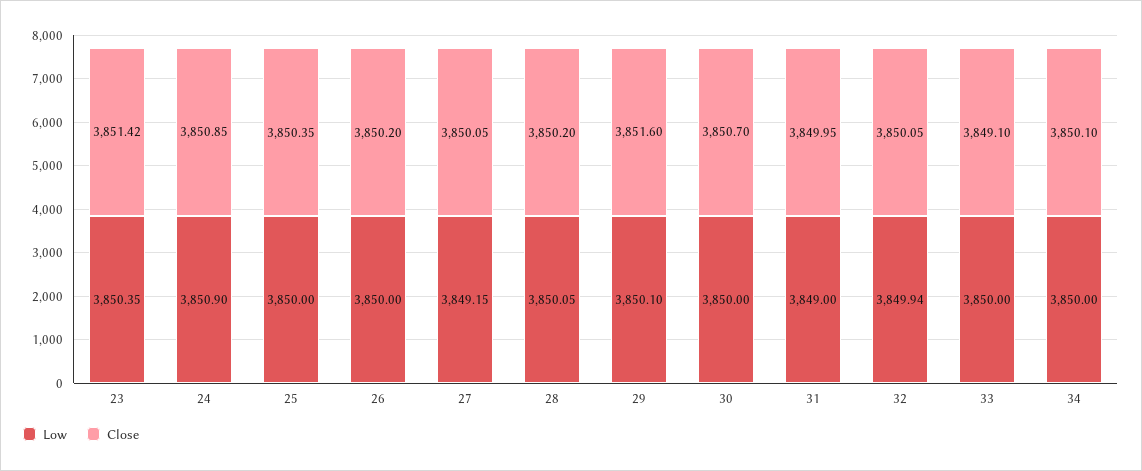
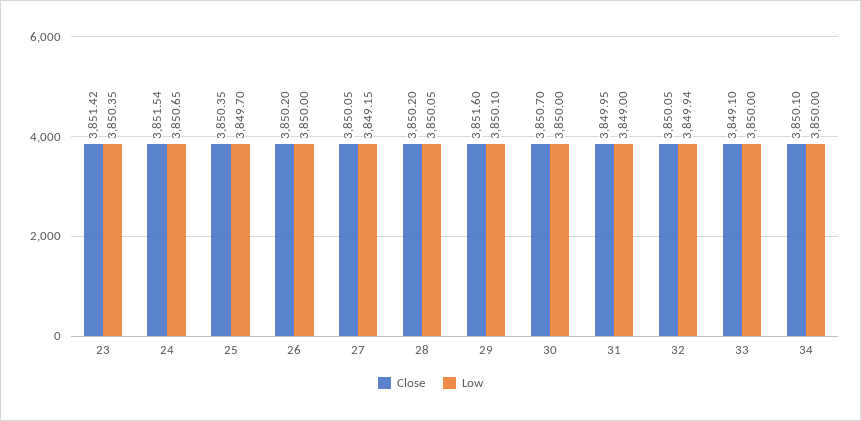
  {
    "Low": {
      "23": 3850.35,
-     "24": 3850.9,
+     "24": 3850.65,
-     "25": 3850,
+     "25": 3849.7,
      "26": 3850,
      "27": 3849.15,
      "28": 3850.05,
      "29": 3850.1,
      "30": 3850,
      "31": 3849,
      "32": 3849.94,
      "33": 3850,
      "34": 3850
    },
    "Close": {
      "23": 3851.42,
-     "24": 3850.85,
+     "24": 3851.54,
      "25": 3850.35,
      "26": 3850.2,
      "27": 3850.05,
      "28": 3850.2,
      "29": 3851.6,
      "30": 3850.7,
      "31": 3849.95,
      "32": 3850.05,
      "33": 3849.1,
      "34": 3850.1
    }
  }

